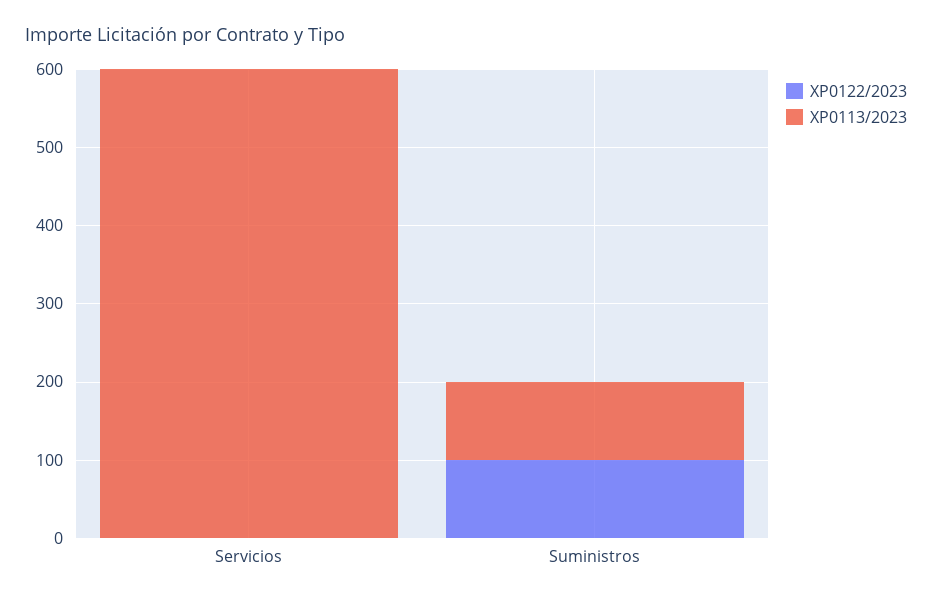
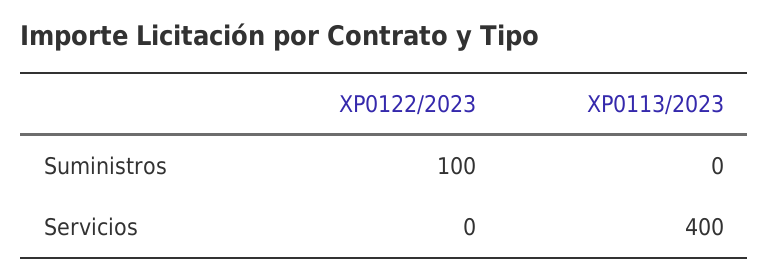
  {
    "XP0122/2023": {
      "Servicios": 0,
      "Suministros": 100
    },
    "XP0113/2023": {
-     "Servicios": 600,
+     "Servicios": 400,
-     "Suministros": 100
+     "Suministros": 0
    }
  }

